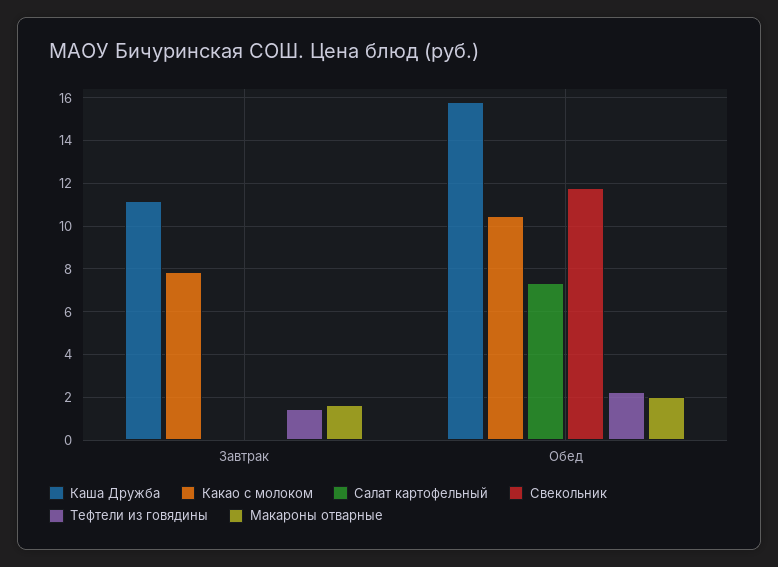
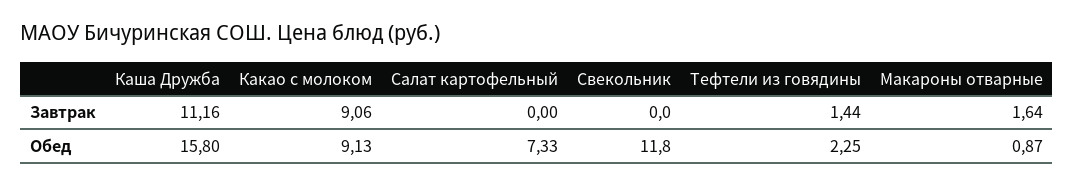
  {
    "Каша Дружба": {
      "Завтрак": 11.16,
      "Обед": 15.8
    },
    "Какао с молоком": {
-     "Завтрак": 8,
+     "Завтрак": 9.06,
-     "Обед": 10.5
+     "Обед": 9.13
    },
    "Салат картофельный": {
      "Завтрак": 0,
      "Обед": 7.33
    },
    "Свекольник": {
      "Завтрак": 0,
      "Обед": 11.8
    },
    "Тефтели из говядины": {
      "Завтрак": 1.44,
      "Обед": 2.25
    },
    "Макароны отварные": {
      "Завтрак": 1.64,
-     "Обед": 2
+     "Обед": 0.87
    }
  }

